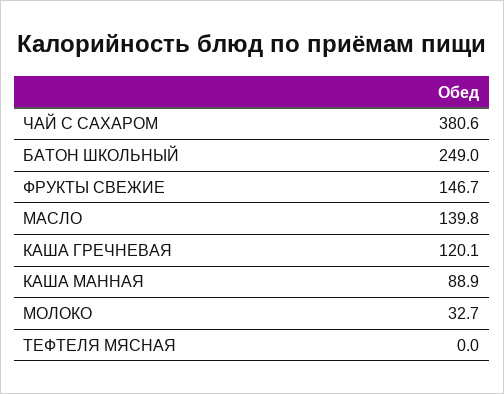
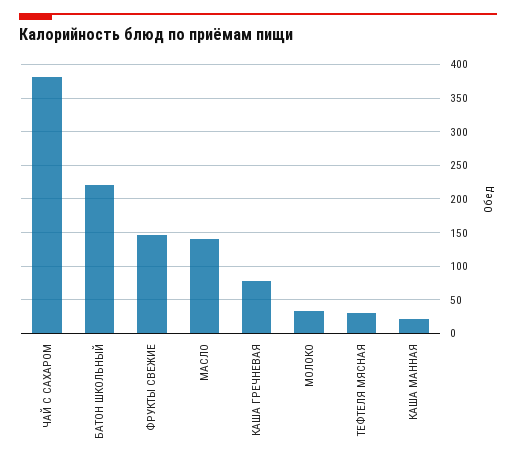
  {
    "ЧАЙ С САХАРОМ": 380.6,
-   "БАТОН ШКОЛЬНЫЙ": 249,
+   "БАТОН ШКОЛЬНЫЙ": 220,
    "ФРУКТЫ СВЕЖИЕ": 146.7,
    "МАСЛО": 139.8,
-   "КАША ГРЕЧНЕВАЯ": 120.1,
+   "КАША ГРЕЧНЕВАЯ": 80,
-   "КАША МАННАЯ": 88.9,
+   "КАША МАННАЯ": 20,
    "МОЛОКО": 32.7,
-   "ТЕФТЕЛЯ МЯСНАЯ": 0
+   "ТЕФТЕЛЯ МЯСНАЯ": 30
  }

